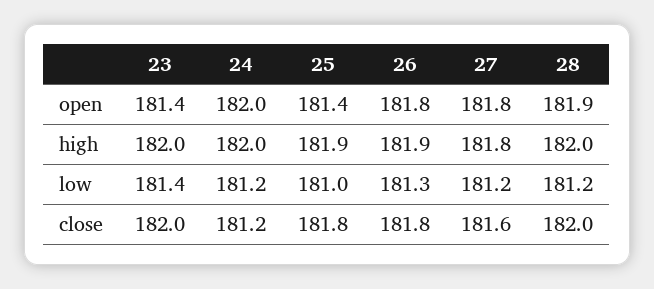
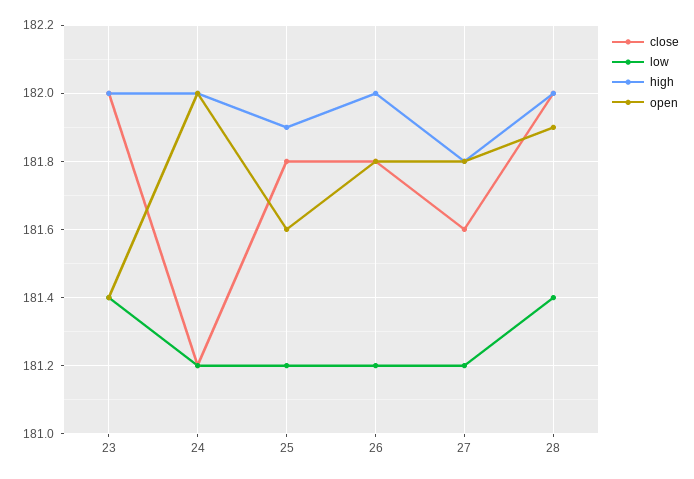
  {
    "open": {
      "23": 181.4,
      "24": 182,
-     "25": 181.4,
+     "25": 181.6,
      "26": 181.8,
      "27": 181.8,
      "28": 181.9
    },
    "high": {
      "23": 182,
      "24": 182,
      "25": 181.9,
-     "26": 181.9,
+     "26": 182,
      "27": 181.8,
      "28": 182
    },
    "low": {
      "23": 181.4,
      "24": 181.2,
-     "25": 181,
+     "25": 181.2,
-     "26": 181.3,
+     "26": 181.2,
      "27": 181.2,
-     "28": 181.2
+     "28": 181.4
    },
    "close": {
      "23": 182,
      "24": 181.2,
      "25": 181.8,
      "26": 181.8,
      "27": 181.6,
      "28": 182
    }
  }

